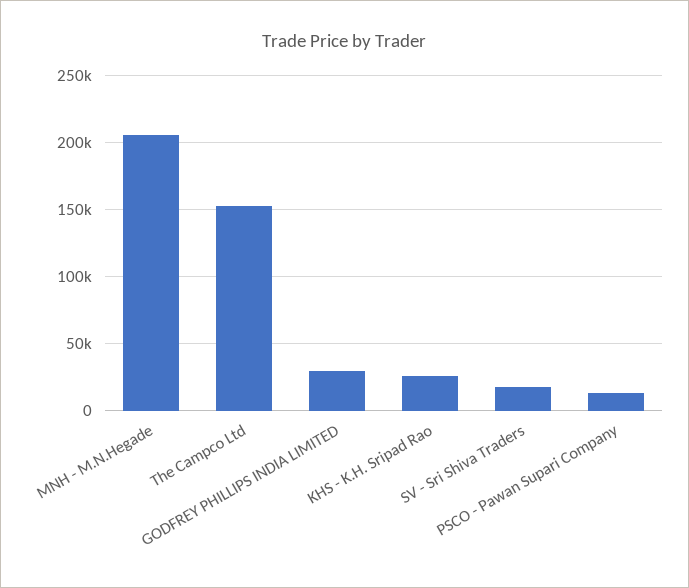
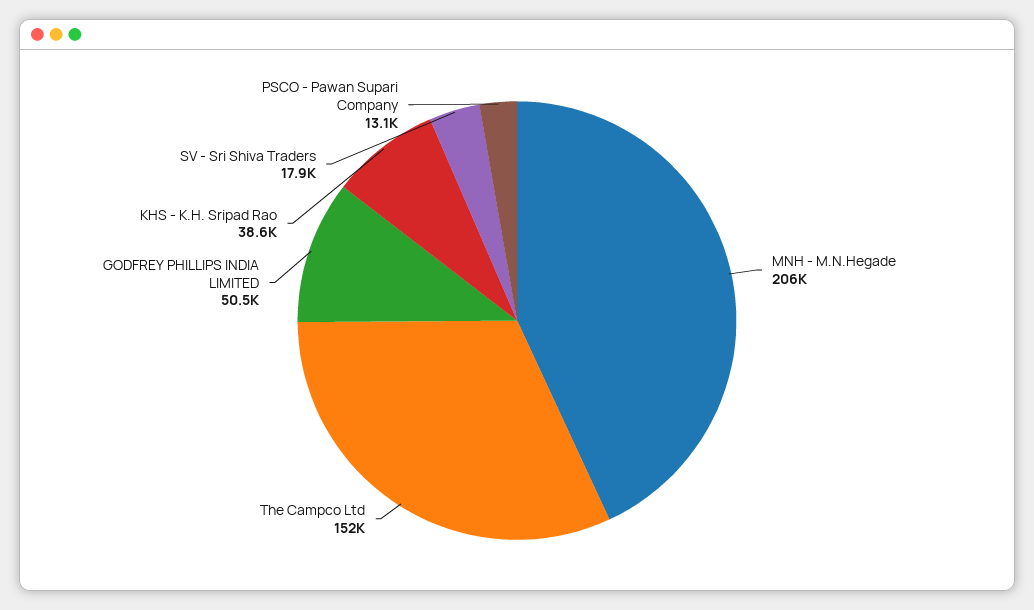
  {
    "MNH - M.N.Hegade": 206000,
    "The Campco Ltd": 152000,
-   "GODFREY PHILLIPS INDIA LIMITED": 30000,
+   "GODFREY PHILLIPS INDIA LIMITED": 50500,
-   "KHS - K.H. Sripad Rao": 25000,
+   "KHS - K.H. Sripad Rao": 38600,
    "SV - Sri Shiva Traders": 17900,
    "PSCO - Pawan Supari Company": 13100
  }

